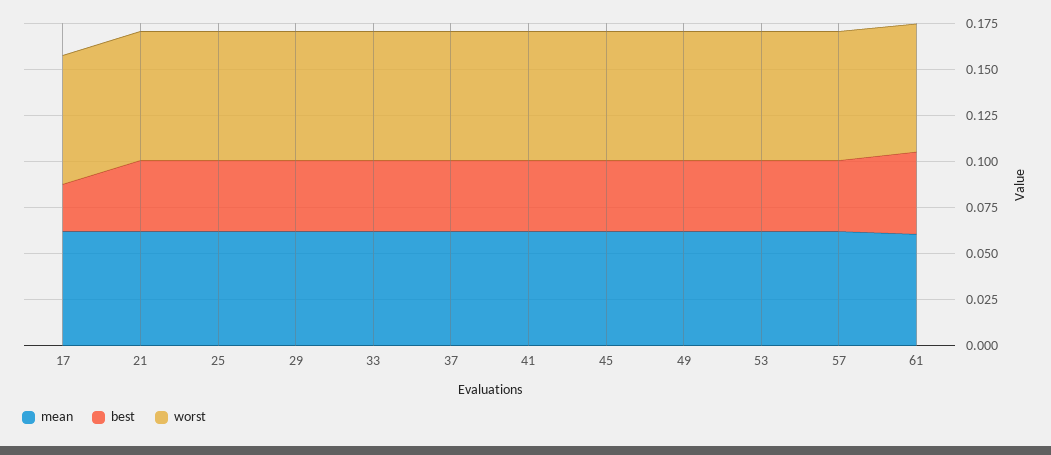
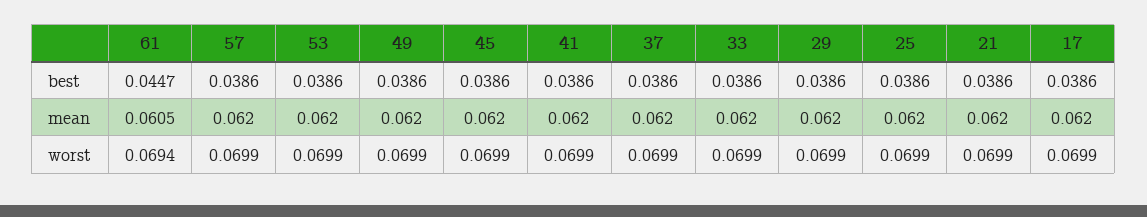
  {
    "mean": {
      "17": 0.062,
      "21": 0.062,
      "25": 0.062,
      "29": 0.062,
      "33": 0.062,
      "37": 0.062,
      "41": 0.062,
      "45": 0.062,
      "49": 0.062,
      "53": 0.062,
      "57": 0.062,
      "61": 0.0605
    },
    "best": {
-     "17": 0.025,
+     "17": 0.0386,
      "21": 0.0386,
      "25": 0.0386,
      "29": 0.0386,
      "33": 0.0386,
      "37": 0.0386,
      "41": 0.0386,
      "45": 0.0386,
      "49": 0.0386,
      "53": 0.0386,
      "57": 0.0386,
      "61": 0.0447
    },
    "worst": {
      "17": 0.0699,
      "21": 0.0699,
      "25": 0.0699,
      "29": 0.0699,
      "33": 0.0699,
      "37": 0.0699,
      "41": 0.0699,
      "45": 0.0699,
      "49": 0.0699,
      "53": 0.0699,
      "57": 0.0699,
      "61": 0.0694
    }
  }

